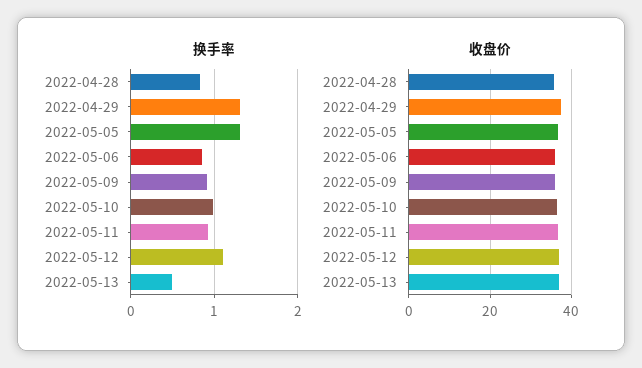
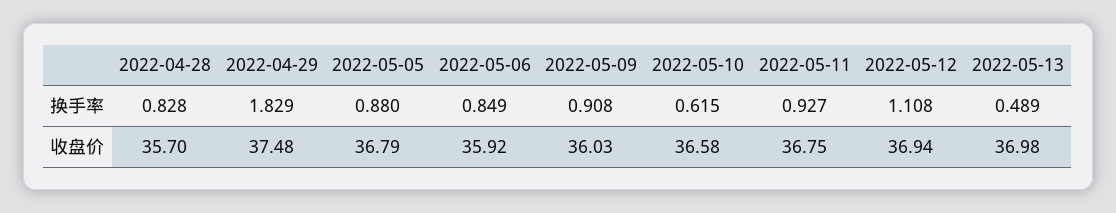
  {
    "换手率": {
      "2022-04-28": 0.828,
-     "2022-04-29": 1.3,
+     "2022-04-29": 1.829,
-     "2022-05-05": 1.3,
+     "2022-05-05": 0.88,
      "2022-05-06": 0.849,
      "2022-05-09": 0.908,
-     "2022-05-10": 1,
+     "2022-05-10": 0.615,
      "2022-05-11": 0.927,
      "2022-05-12": 1.108,
      "2022-05-13": 0.489
    },
    "收盘价": {
      "2022-04-28": 35.7,
      "2022-04-29": 37.48,
      "2022-05-05": 36.79,
      "2022-05-06": 35.92,
      "2022-05-09": 36.03,
      "2022-05-10": 36.58,
      "2022-05-11": 36.75,
      "2022-05-12": 36.94,
      "2022-05-13": 36.98
    }
  }

